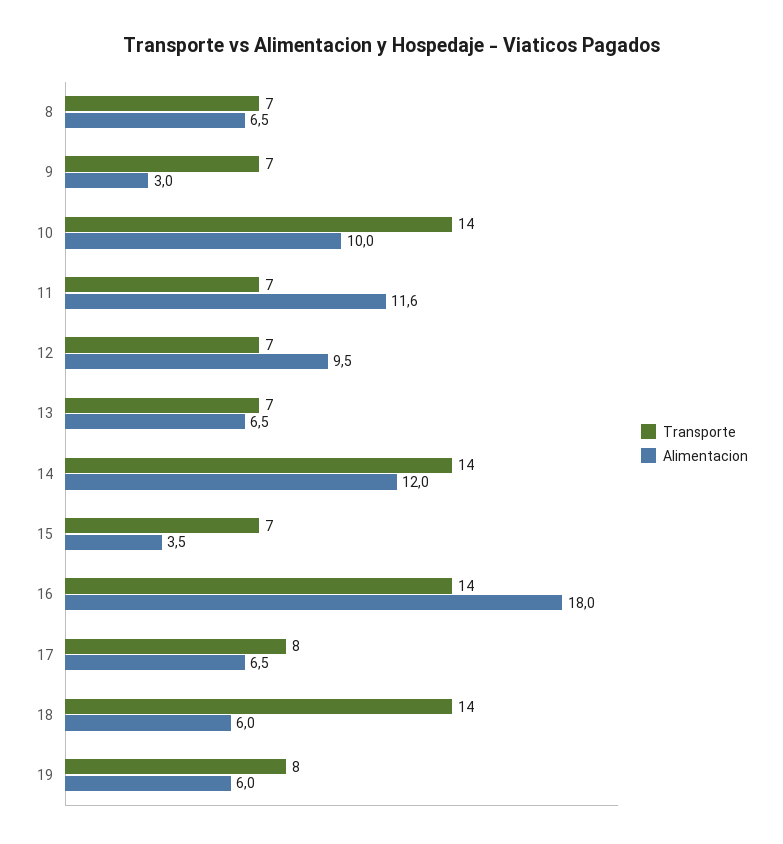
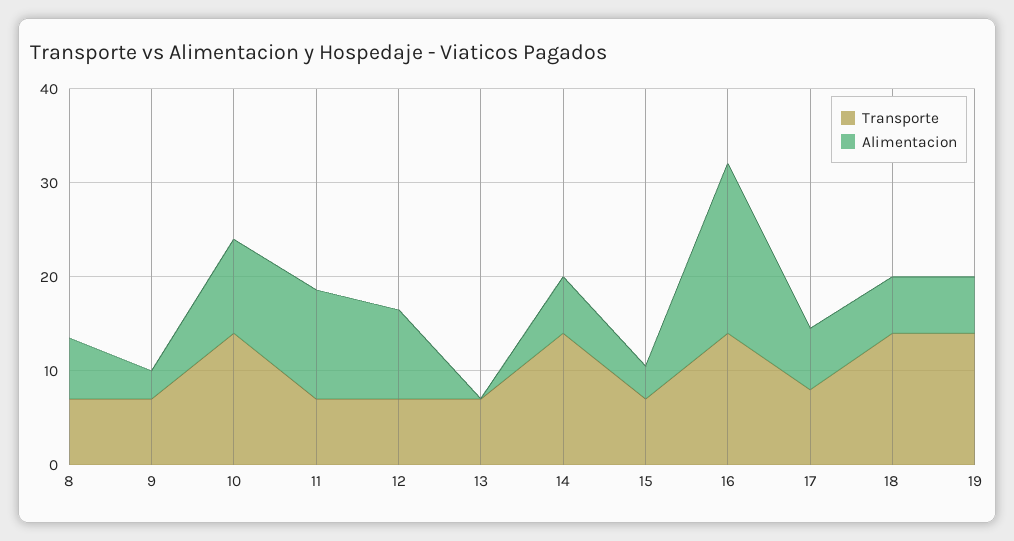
  {
    "Transporte": {
      "8": 7,
      "9": 7,
      "10": 14,
      "11": 7,
      "12": 7,
      "13": 7,
      "14": 14,
      "15": 7,
      "16": 14,
      "17": 8,
      "18": 14,
-     "19": 8
+     "19": 14
    },
    "Alimentacion": {
      "8": 6.5,
      "9": 3,
      "10": 10,
      "11": 11.6,
      "12": 9.5,
-     "13": 6.5,
+     "13": 0,
-     "14": 12,
+     "14": 6,
      "15": 3.5,
      "16": 18,
      "17": 6.5,
      "18": 6,
      "19": 6
    }
  }

